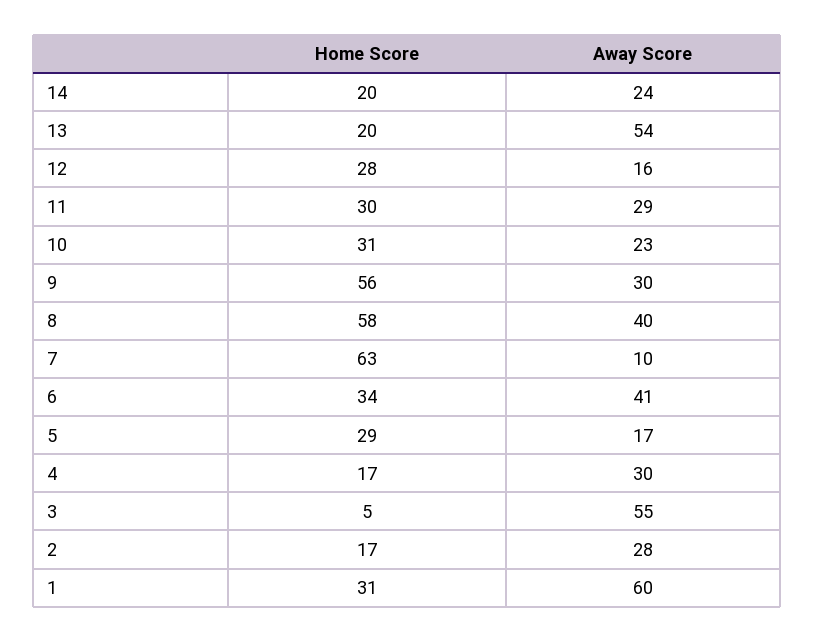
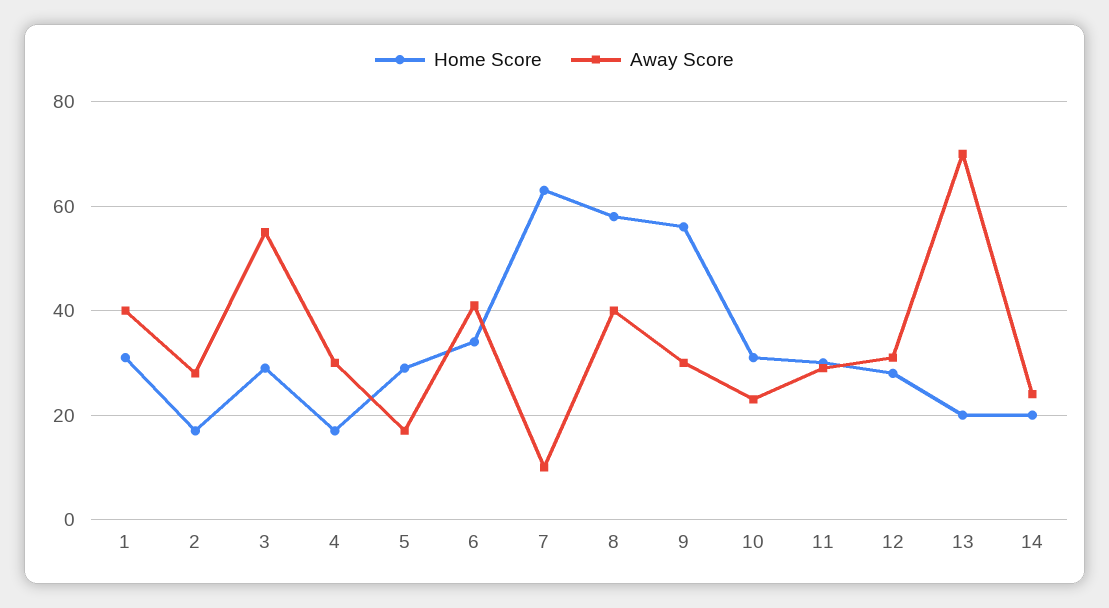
  {
    "Home Score": {
      "14": 20,
      "13": 20,
      "12": 28,
      "11": 30,
      "10": 31,
      "9": 56,
      "8": 58,
      "7": 63,
      "6": 34,
      "5": 29,
      "4": 17,
-     "3": 5,
+     "3": 30,
      "2": 17,
      "1": 31
    },
    "Away Score": {
      "14": 24,
-     "13": 54,
+     "13": 70,
-     "12": 16,
+     "12": 30,
      "11": 29,
      "10": 23,
      "9": 30,
      "8": 40,
      "7": 10,
      "6": 41,
      "5": 17,
      "4": 30,
      "3": 55,
      "2": 28,
-     "1": 60
+     "1": 40
    }
  }

